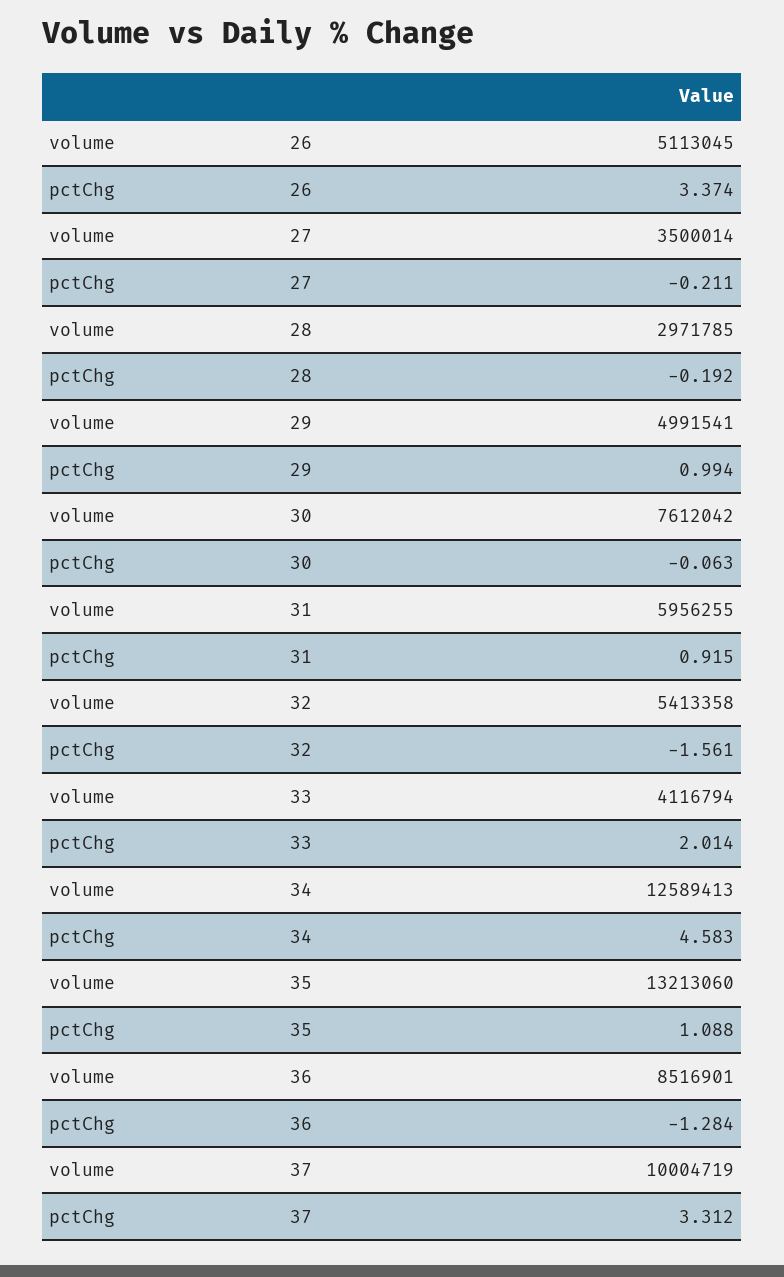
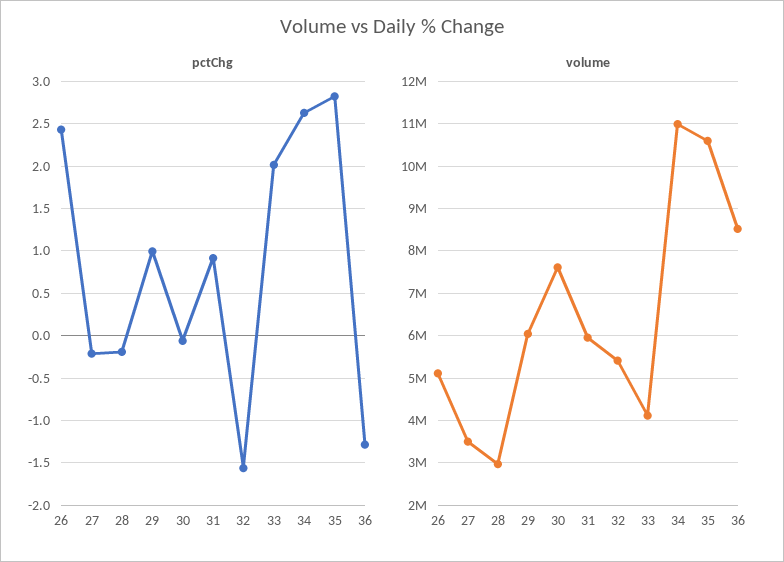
  {
    "volume": {
      "26": 5113045,
      "27": 3500014,
      "28": 2971785,
-     "29": 4991541,
+     "29": 6000000,
      "30": 7612042,
      "31": 5956255,
      "32": 5413358,
      "33": 4116794,
-     "34": 12589413,
+     "34": 11000000,
-     "35": 13213060,
+     "35": 10600000,
-     "36": 8516901,
+     "36": 8516901
-     "37": 10004719
    },
    "pctChg": {
-     "26": 3.374,
+     "26": 2.4,
      "27": -0.211,
      "28": -0.192,
      "29": 0.994,
      "30": -0.063,
      "31": 0.915,
      "32": -1.561,
      "33": 2.014,
-     "34": 4.583,
+     "34": 2.6,
-     "35": 1.088,
+     "35": 2.8,
-     "36": -1.284,
+     "36": -1.284
-     "37": 3.312
    }
  }

